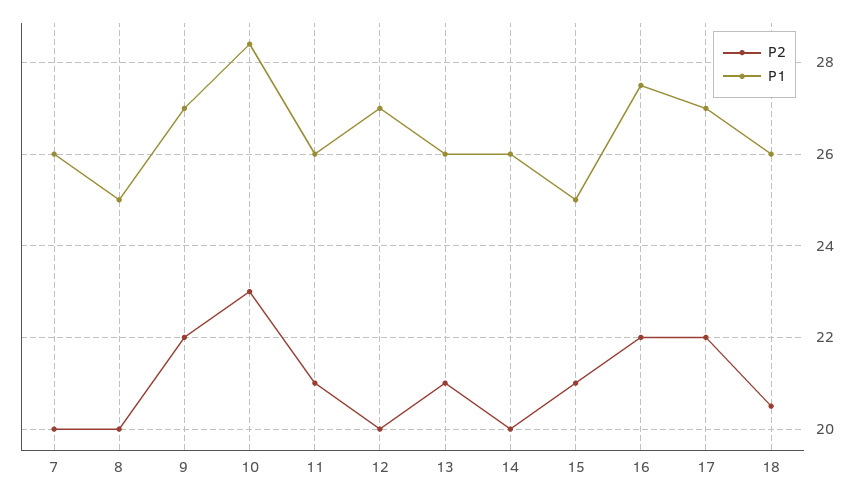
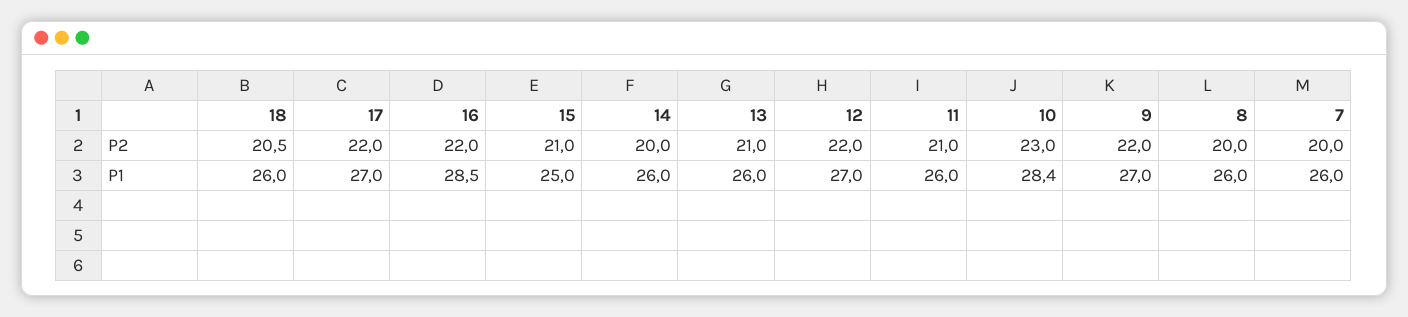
  {
    "P2": {
      "7": 20,
      "8": 20,
      "9": 22,
      "10": 23,
      "11": 21,
-     "12": 20,
+     "12": 22,
      "13": 21,
      "14": 20,
      "15": 21,
      "16": 22,
      "17": 22,
      "18": 20.5
    },
    "P1": {
      "7": 26,
-     "8": 25,
+     "8": 26,
      "9": 27,
      "10": 28.4,
      "11": 26,
      "12": 27,
      "13": 26,
      "14": 26,
      "15": 25,
-     "16": 27.5,
+     "16": 28.5,
      "17": 27,
      "18": 26
    }
  }

